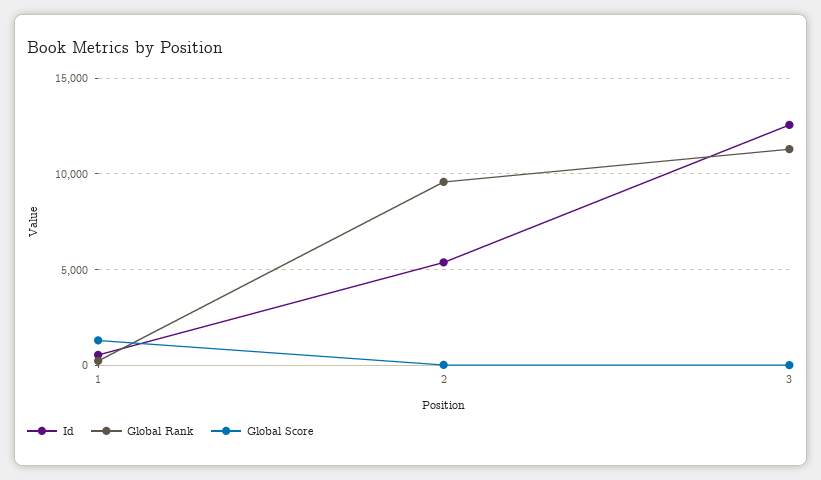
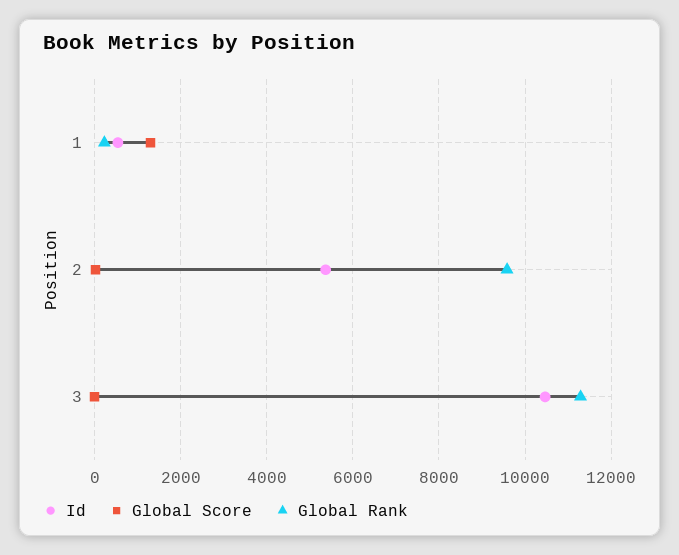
  {
    "Id": {
      "1": 600,
      "2": 5400,
-     "3": 12500
+     "3": 10400
    },
    "Global Rank": {
      "1": 200,
      "2": 9600,
      "3": 11200
    },
    "Global Score": {
      "1": 1400,
      "2": 0,
      "3": 0
    }
  }

